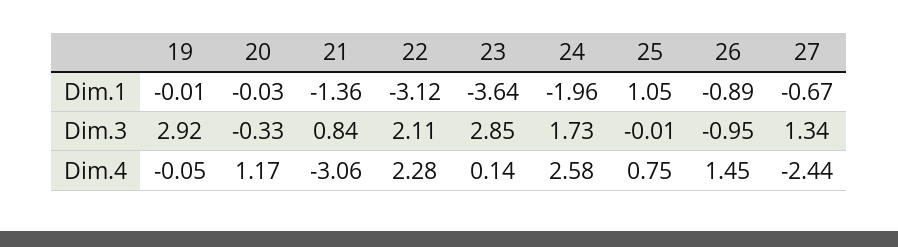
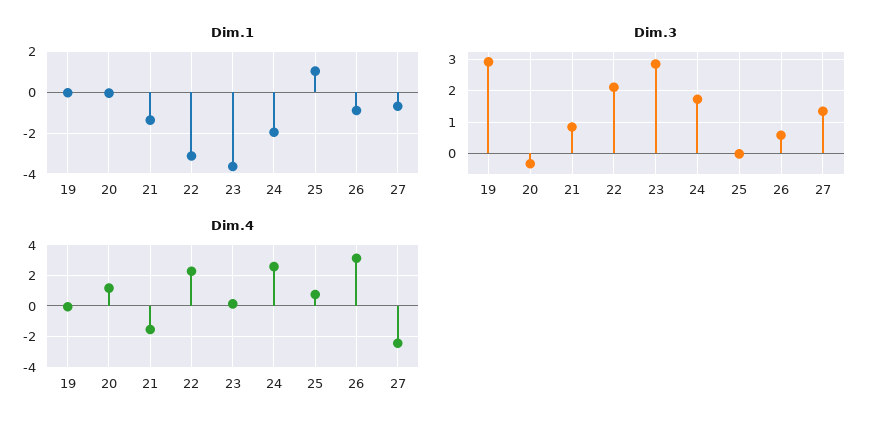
  {
    "Dim.1": {
      "19": -0.01,
      "20": -0.03,
      "21": -1.36,
      "22": -3.12,
      "23": -3.64,
      "24": -1.96,
      "25": 1.05,
      "26": -0.89,
      "27": -0.67
    },
    "Dim.3": {
      "19": 2.92,
      "20": -0.33,
      "21": 0.84,
      "22": 2.11,
      "23": 2.85,
      "24": 1.73,
      "25": -0.01,
-     "26": -0.95,
+     "26": 0.6,
      "27": 1.34
    },
    "Dim.4": {
      "19": -0.05,
      "20": 1.17,
-     "21": -3.06,
+     "21": -1.5,
      "22": 2.28,
      "23": 0.14,
      "24": 2.58,
      "25": 0.75,
-     "26": 1.45,
+     "26": 3,
      "27": -2.44
    }
  }

